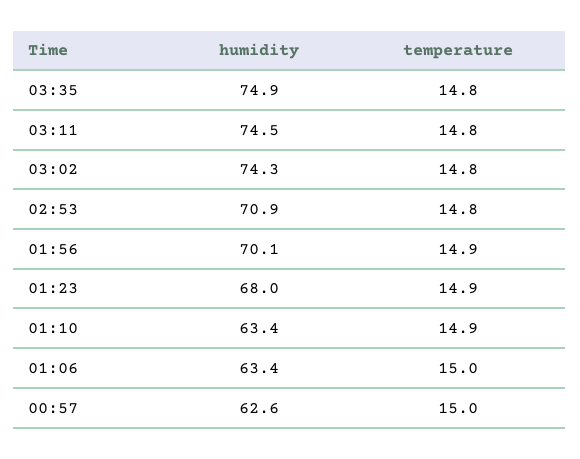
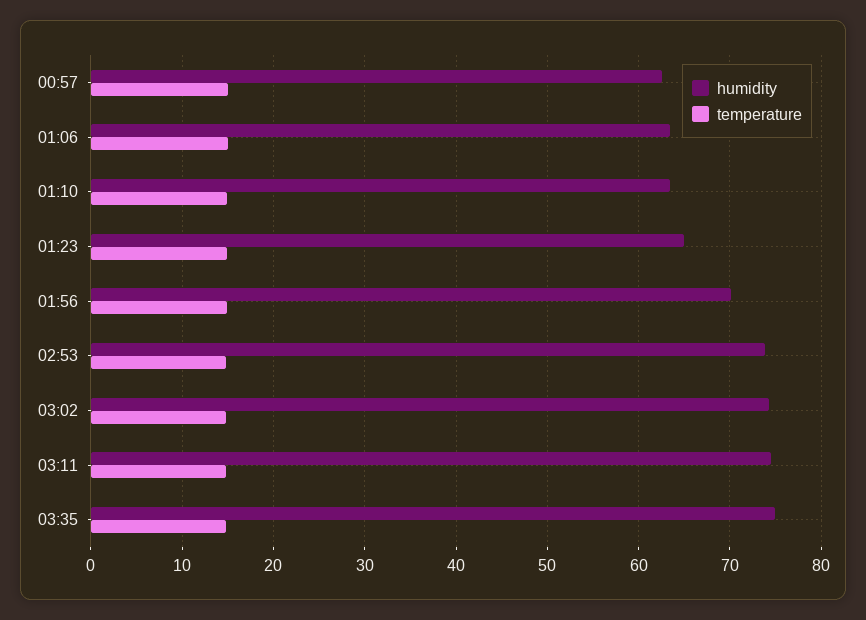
  {
    "humidity": {
      "03:35": 74.9,
      "03:11": 74.5,
      "03:02": 74.3,
-     "02:53": 70.9,
+     "02:53": 74,
      "01:56": 70.1,
-     "01:23": 68,
+     "01:23": 65,
      "01:10": 63.4,
      "01:06": 63.4,
      "00:57": 62.6
    },
    "temperature": {
      "03:35": 14.8,
      "03:11": 14.8,
      "03:02": 14.8,
      "02:53": 14.8,
      "01:56": 14.9,
      "01:23": 14.9,
      "01:10": 14.9,
      "01:06": 15,
      "00:57": 15
    }
  }

